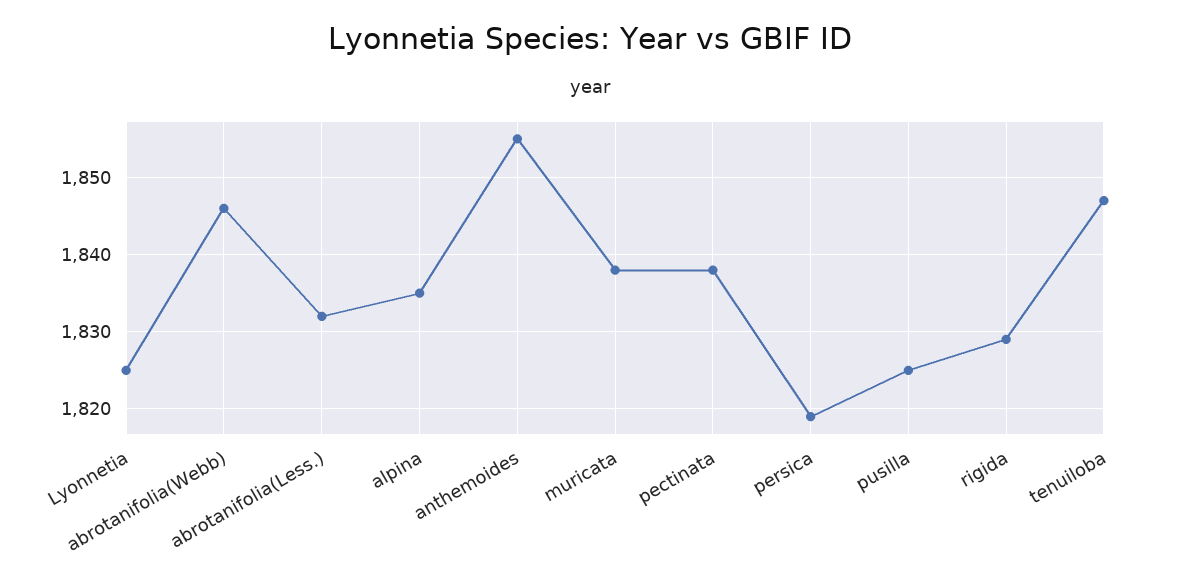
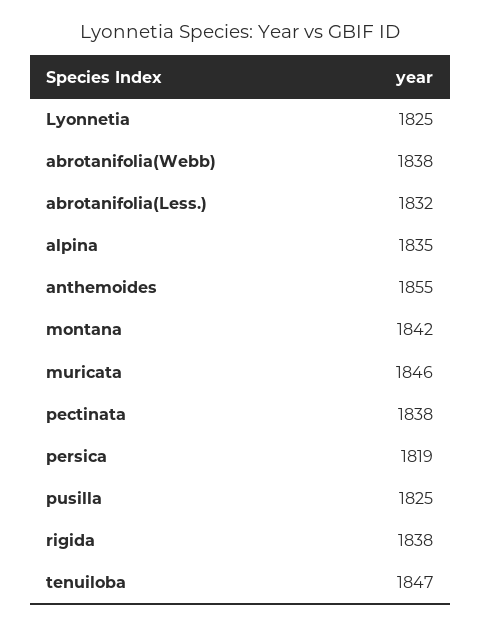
  {
    "Lyonnetia": 1825,
-   "abrotanifolia(Webb)": 1846,
+   "abrotanifolia(Webb)": 1838,
    "abrotanifolia(Less.)": 1832,
    "alpina": 1835,
    "anthemoides": 1855,
-   "muricata": 1838,
+   "muricata": 1846,
    "pectinata": 1838,
    "persica": 1819,
    "pusilla": 1825,
-   "rigida": 1829,
+   "rigida": 1838,
-   "tenuiloba": 1847
+   "tenuiloba": 1847,
+   "montana": 1842
  }

